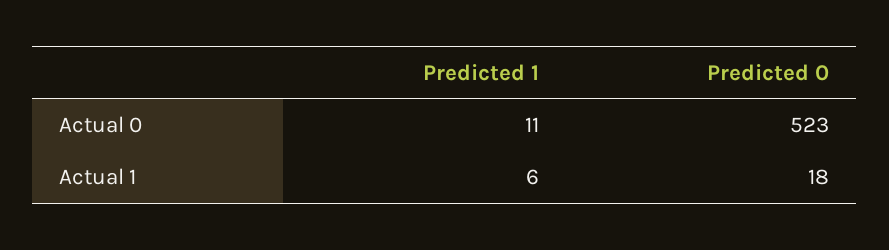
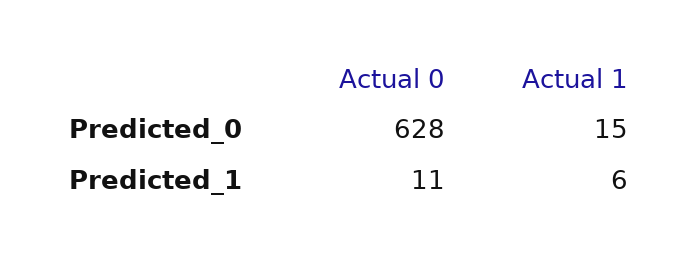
  {
    "Predicted 1": {
      "Actual 0": 11,
      "Actual 1": 6
    },
    "Predicted 0": {
-     "Actual 0": 523,
+     "Actual 0": 628,
-     "Actual 1": 18
+     "Actual 1": 15
    }
  }

